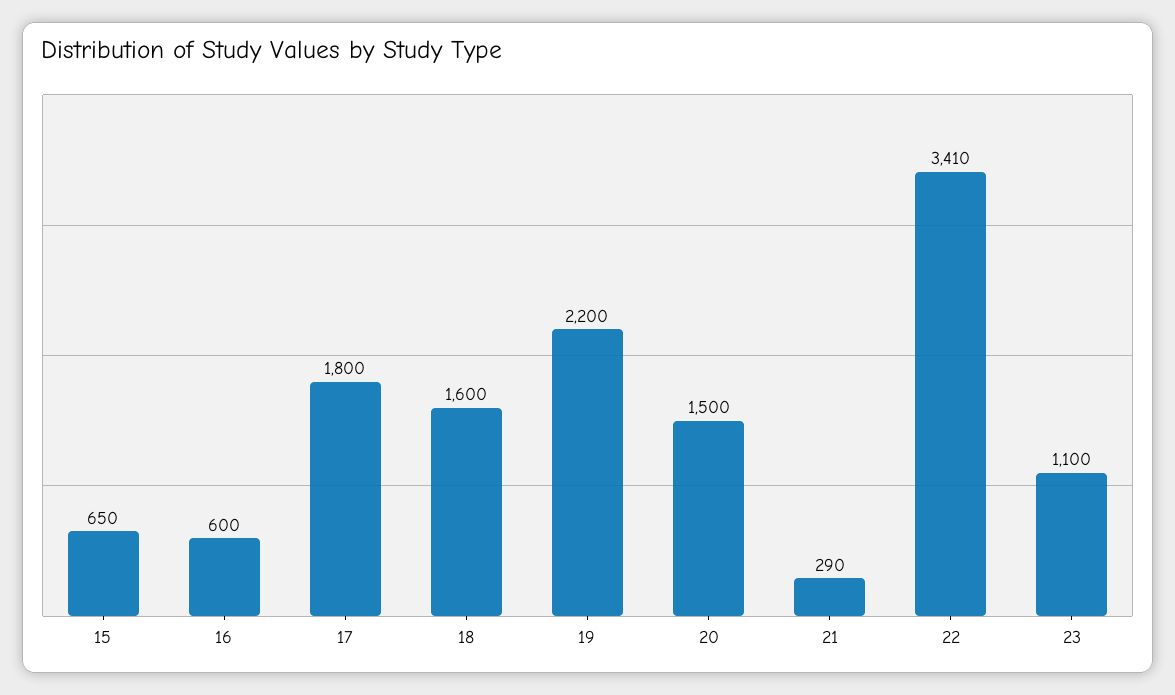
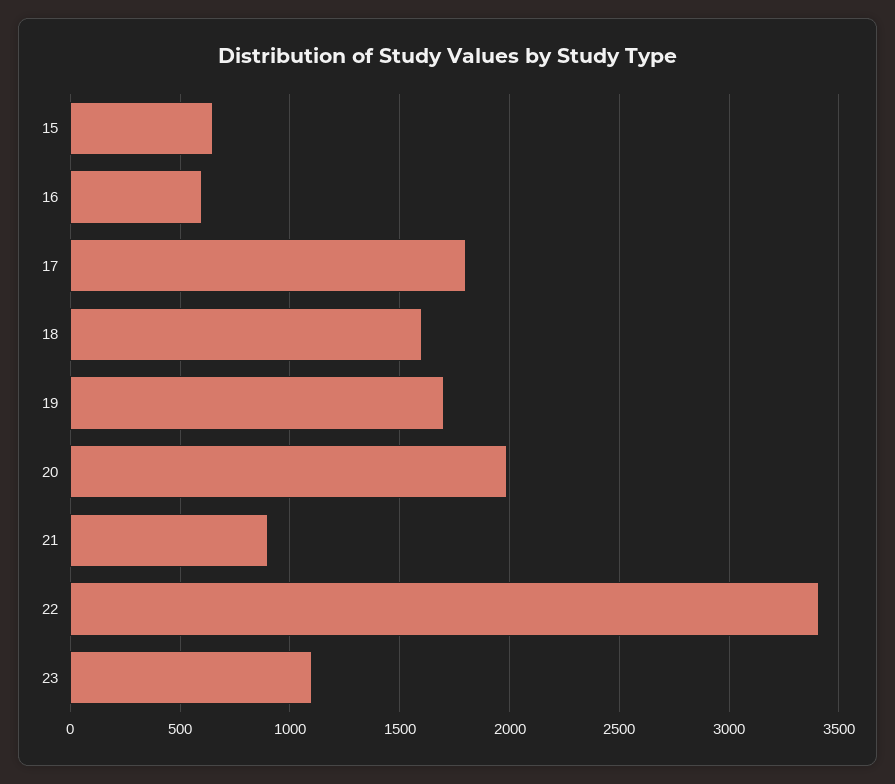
  {
    "15": 650,
    "16": 600,
    "17": 1800,
    "18": 1600,
-   "19": 2200,
+   "19": 1700,
-   "20": 1500,
+   "20": 2000,
-   "21": 290,
+   "21": 900,
    "22": 3410,
    "23": 1100
  }

